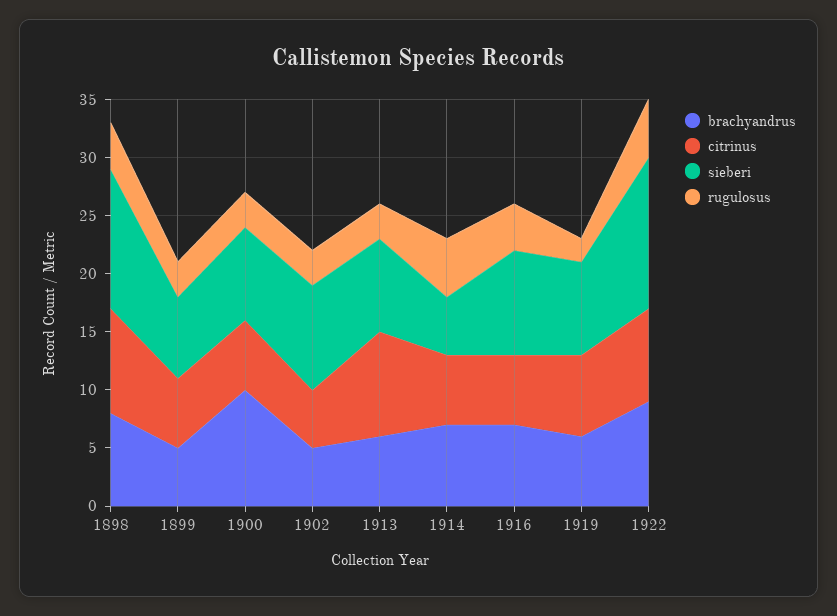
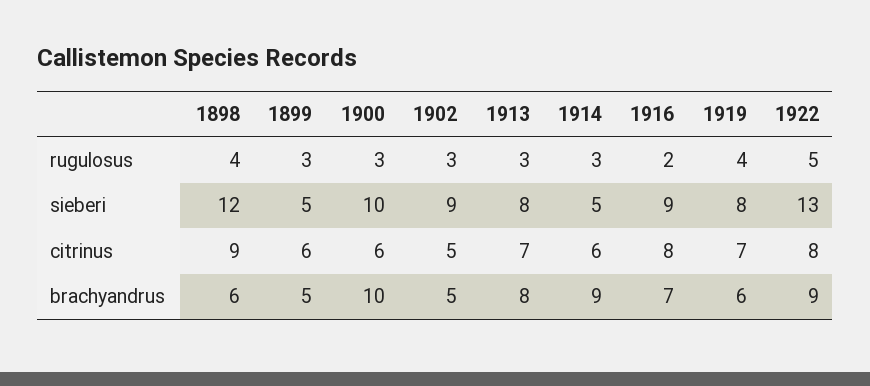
  {
    "brachyandrus": {
-     "1898": 8,
+     "1898": 6,
      "1899": 5,
      "1900": 10,
      "1902": 5,
-     "1913": 6,
+     "1913": 8,
-     "1914": 7,
+     "1914": 9,
      "1916": 7,
      "1919": 6,
      "1922": 9
    },
    "citrinus": {
      "1898": 9,
      "1899": 6,
      "1900": 6,
      "1902": 5,
-     "1913": 9,
+     "1913": 7,
      "1914": 6,
-     "1916": 6,
+     "1916": 8,
      "1919": 7,
      "1922": 8
    },
    "sieberi": {
      "1898": 12,
-     "1899": 7,
+     "1899": 5,
-     "1900": 8,
+     "1900": 10,
      "1902": 9,
      "1913": 8,
      "1914": 5,
      "1916": 9,
      "1919": 8,
      "1922": 13
    },
    "rugulosus": {
      "1898": 4,
      "1899": 3,
      "1900": 3,
      "1902": 3,
      "1913": 3,
-     "1914": 5,
+     "1914": 3,
-     "1916": 4,
+     "1916": 2,
-     "1919": 2,
+     "1919": 4,
      "1922": 5
    }
  }

